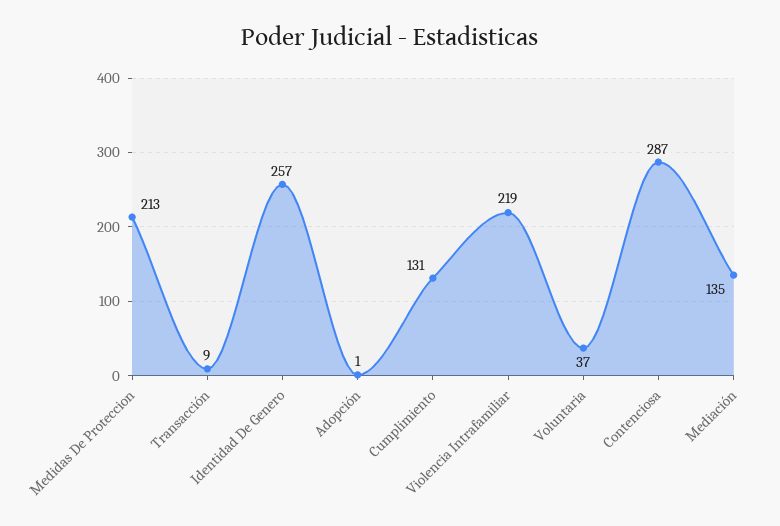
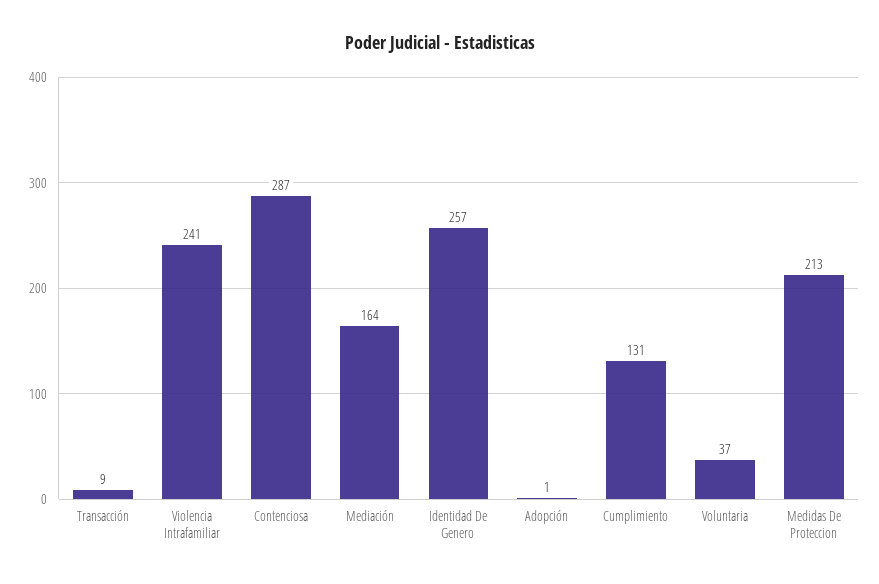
  {
    "Medidas De Proteccion": 213,
    "Transacción": 9,
    "Identidad De Genero": 257,
    "Adopción": 1,
    "Cumplimiento": 131,
-   "Violencia Intrafamiliar": 219,
+   "Violencia Intrafamiliar": 241,
    "Voluntaria": 37,
    "Contenciosa": 287,
-   "Mediación": 135
+   "Mediación": 164
  }

